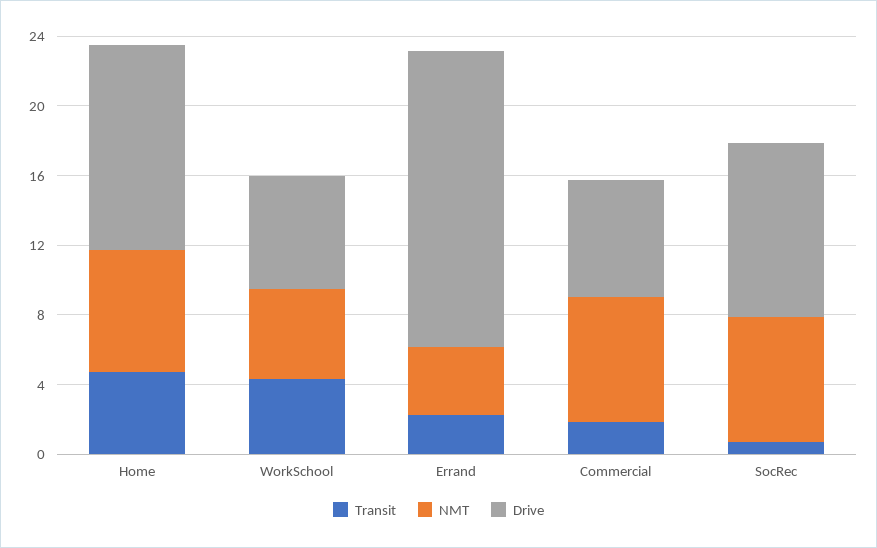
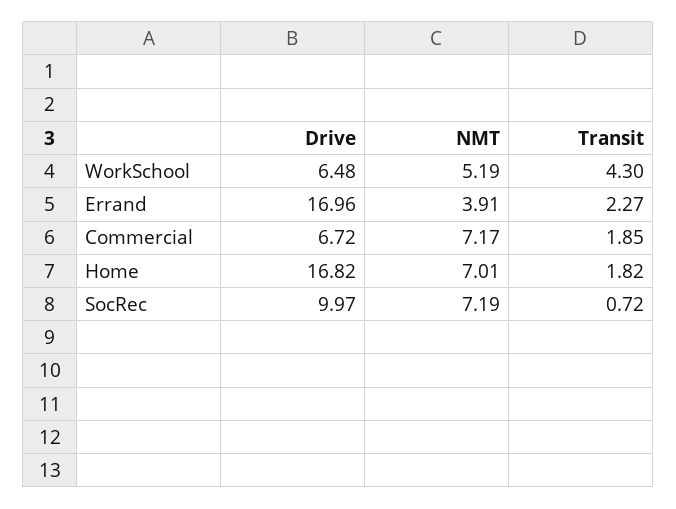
  {
    "Transit": {
-     "Home": 5,
+     "Home": 1.82,
      "WorkSchool": 4.3,
      "Errand": 2.27,
      "Commercial": 1.85,
      "SocRec": 0.72
    },
    "NMT": {
      "Home": 7.01,
      "WorkSchool": 5.19,
      "Errand": 3.91,
      "Commercial": 7.17,
      "SocRec": 7.19
    },
    "Drive": {
-     "Home": 12,
+     "Home": 16.82,
      "WorkSchool": 6.48,
      "Errand": 16.96,
      "Commercial": 6.72,
      "SocRec": 9.97
    }
  }

